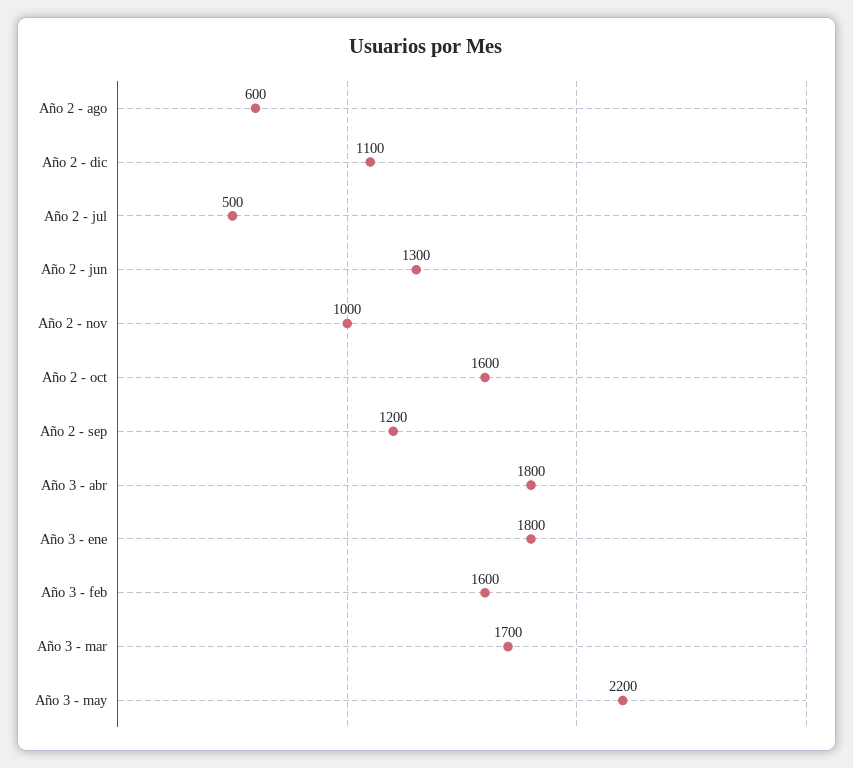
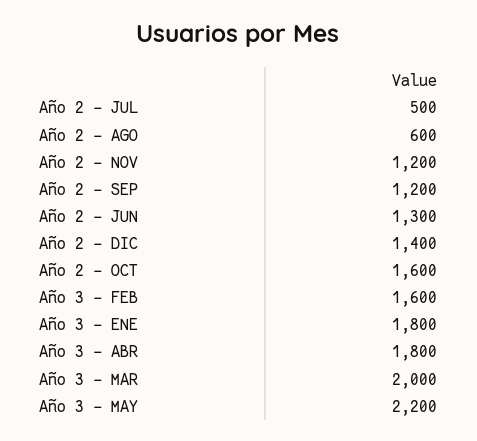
  {
    "Año 2 - ago": 600,
-   "Año 2 - dic": 1100,
+   "Año 2 - dic": 1400,
    "Año 2 - jul": 500,
    "Año 2 - jun": 1300,
-   "Año 2 - nov": 1000,
+   "Año 2 - nov": 1200,
    "Año 2 - oct": 1600,
    "Año 2 - sep": 1200,
    "Año 3 - abr": 1800,
    "Año 3 - ene": 1800,
    "Año 3 - feb": 1600,
-   "Año 3 - mar": 1700,
+   "Año 3 - mar": 2000,
    "Año 3 - may": 2200
  }

